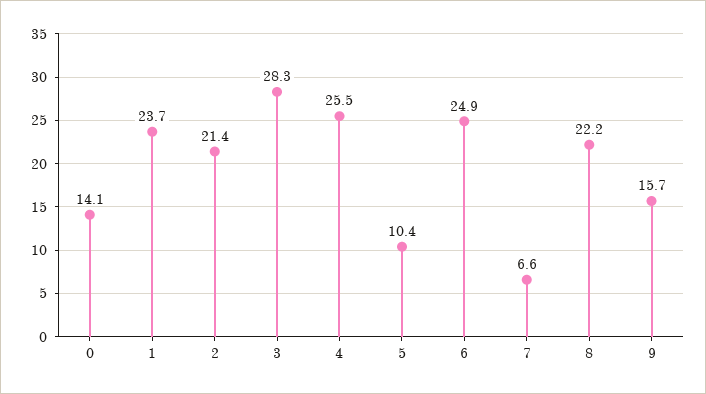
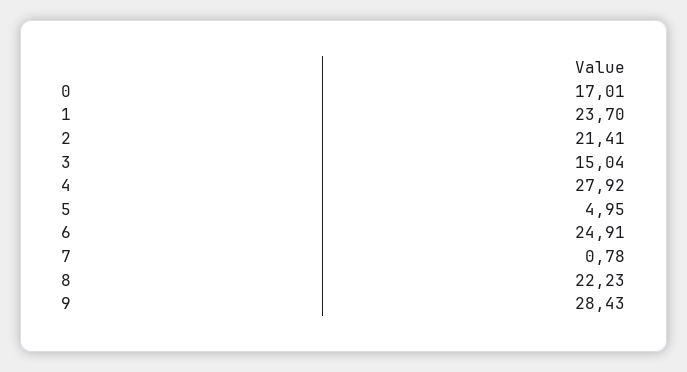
  {
-   "0": 14.1,
+   "0": 17.01,
    "1": 23.7,
    "2": 21.41,
-   "3": 28.3,
+   "3": 15.04,
-   "4": 25.5,
+   "4": 27.92,
-   "5": 10.4,
+   "5": 4.95,
    "6": 24.91,
-   "7": 6.6,
+   "7": 0.78,
    "8": 22.23,
-   "9": 15.7
+   "9": 28.43
  }

